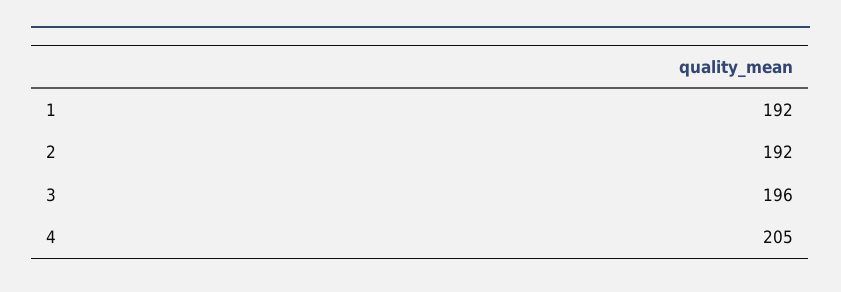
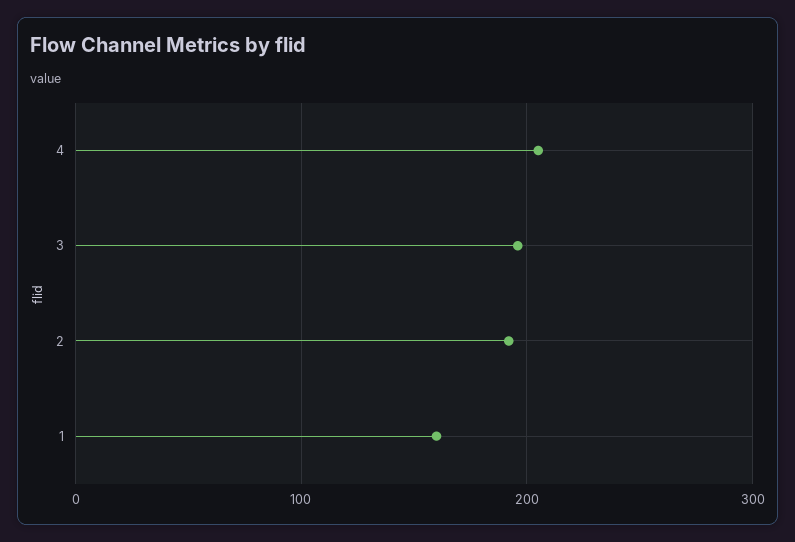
  {
-   "1": 192,
+   "1": 160,
    "2": 192,
    "3": 196,
    "4": 205
  }

